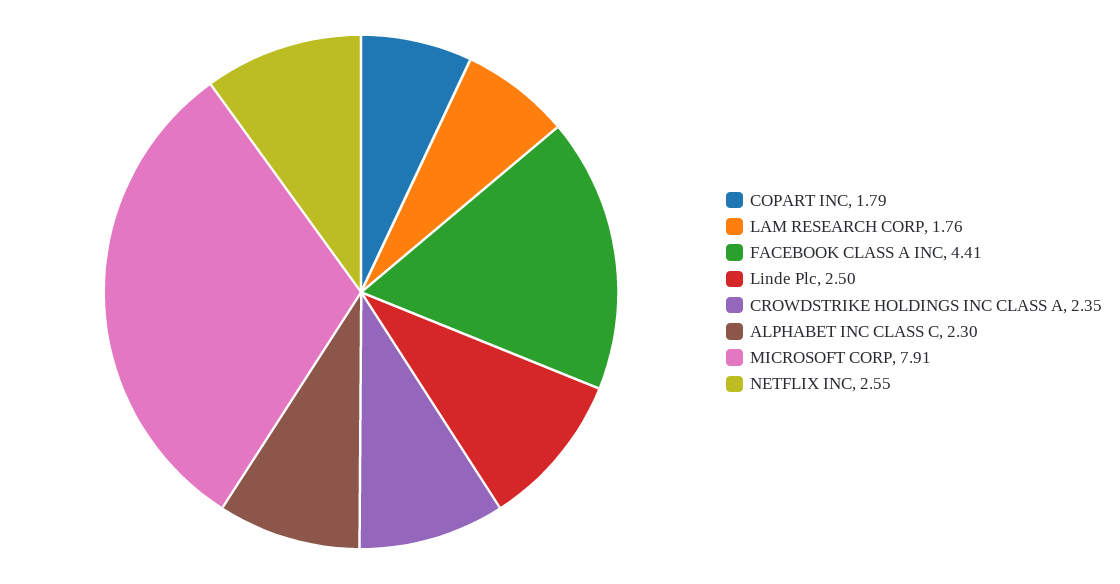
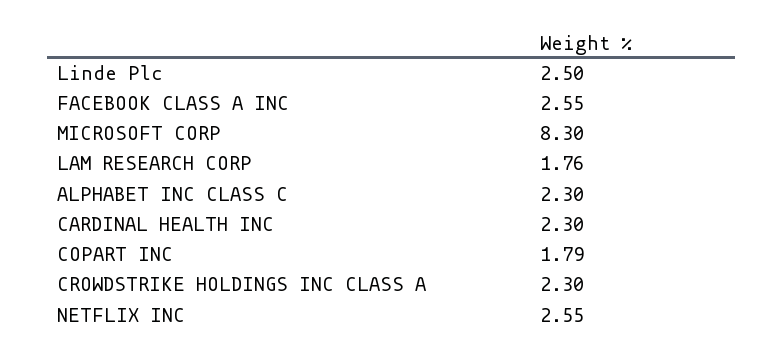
  {
    "COPART INC": 1.79,
    "LAM RESEARCH CORP": 1.76,
-   "FACEBOOK CLASS A INC": 4.41,
+   "FACEBOOK CLASS A INC": 2.55,
    "Linde Plc": 2.5,
-   "CROWDSTRIKE HOLDINGS INC CLASS A": 2.35,
+   "CROWDSTRIKE HOLDINGS INC CLASS A": 2.3,
    "ALPHABET INC CLASS C": 2.3,
-   "MICROSOFT CORP": 7.91,
+   "MICROSOFT CORP": 8.3,
-   "NETFLIX INC": 2.55
+   "NETFLIX INC": 2.55,
+   "CARDINAL HEALTH INC": 2.3
  }

